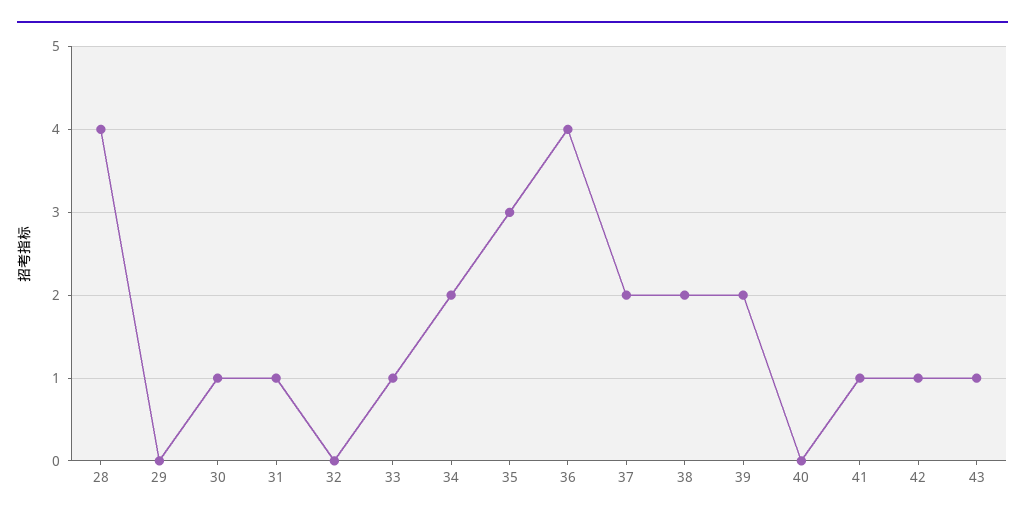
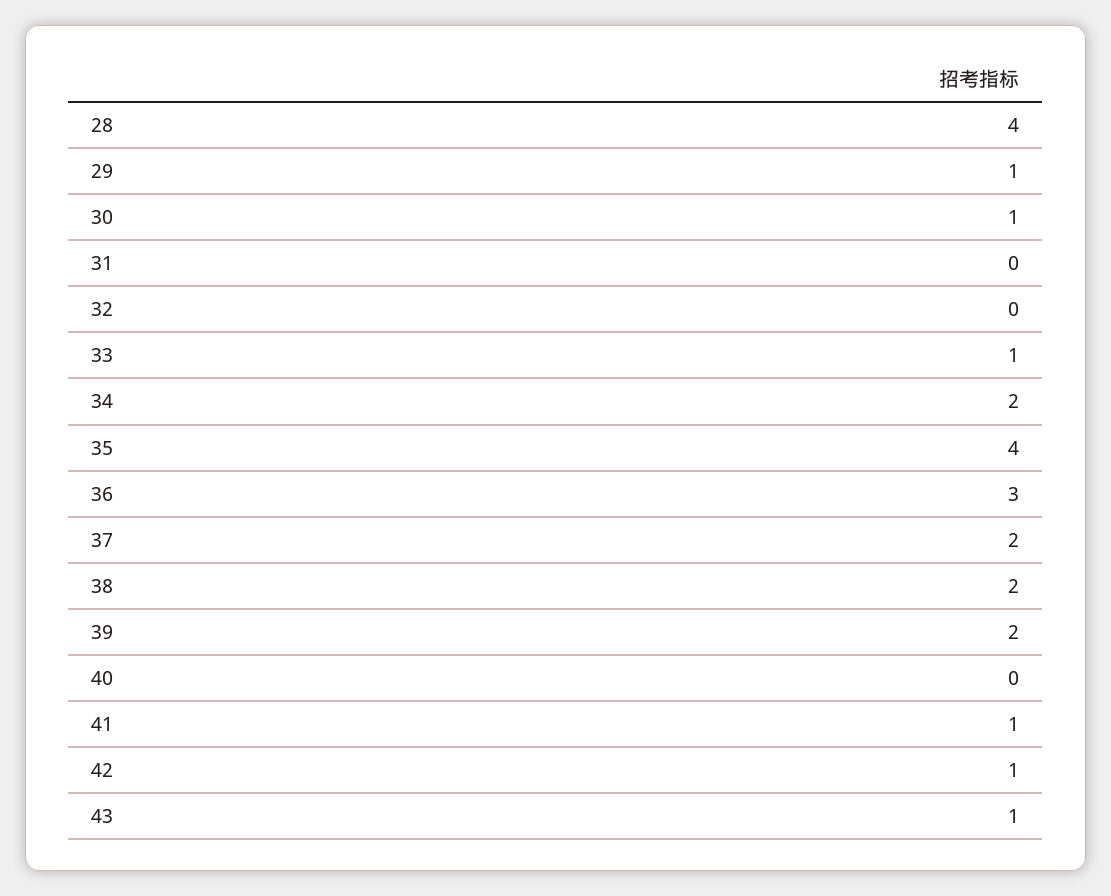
  {
    "28": 4,
-   "29": 0,
+   "29": 1,
    "30": 1,
-   "31": 1,
+   "31": 0,
    "32": 0,
    "33": 1,
    "34": 2,
-   "35": 3,
+   "35": 4,
-   "36": 4,
+   "36": 3,
    "37": 2,
    "38": 2,
    "39": 2,
    "40": 0,
    "41": 1,
    "42": 1,
    "43": 1
  }

